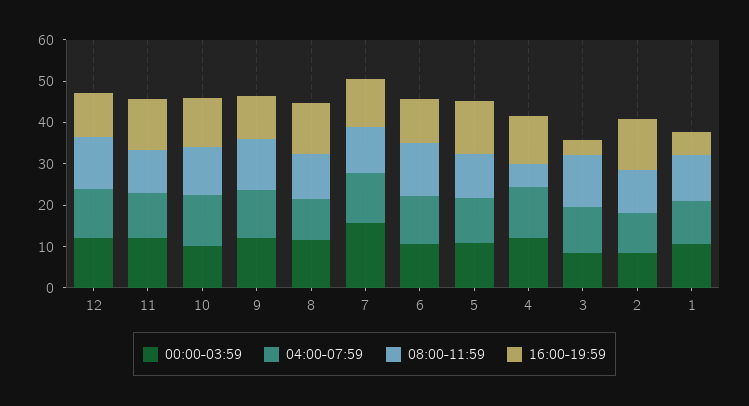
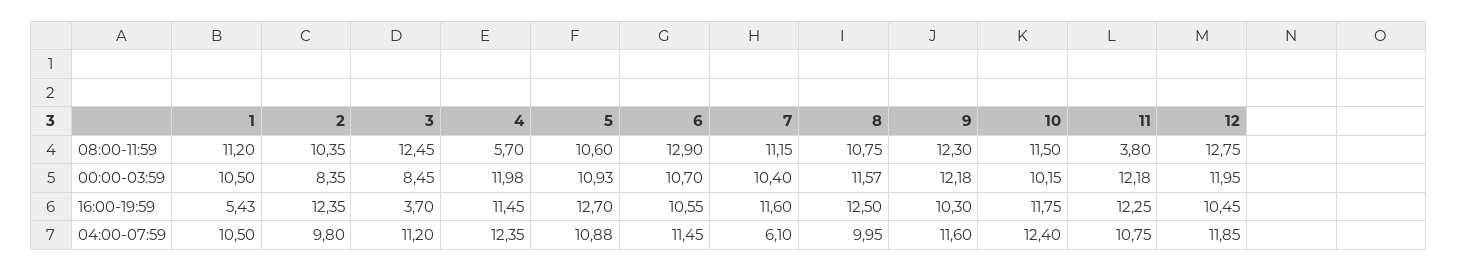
  {
    "00:00-03:59": {
      "12": 11.95,
      "11": 12.18,
      "10": 10.15,
      "9": 12.18,
      "8": 11.57,
-     "7": 16,
+     "7": 10.4,
      "6": 10.7,
      "5": 10.93,
      "4": 11.98,
      "3": 8.45,
      "2": 8.35,
      "1": 10.5
    },
    "04:00-07:59": {
      "12": 11.85,
      "11": 10.75,
      "10": 12.4,
      "9": 11.6,
      "8": 9.95,
-     "7": 12,
+     "7": 6.1,
      "6": 11.45,
      "5": 10.88,
      "4": 12.35,
      "3": 11.2,
      "2": 9.8,
      "1": 10.5
    },
    "08:00-11:59": {
      "12": 12.75,
-     "11": 10,
+     "11": 3.8,
      "10": 11.5,
      "9": 12.3,
      "8": 10.75,
      "7": 11.15,
      "6": 12.9,
      "5": 10.6,
      "4": 5.7,
      "3": 12.45,
      "2": 10.35,
      "1": 11.2
    },
    "16:00-19:59": {
      "12": 10.45,
      "11": 12.25,
      "10": 11.75,
      "9": 10.3,
      "8": 12.5,
      "7": 11.6,
      "6": 10.55,
      "5": 12.7,
      "4": 11.45,
      "3": 3.7,
      "2": 12.35,
      "1": 5.43
    }
  }

